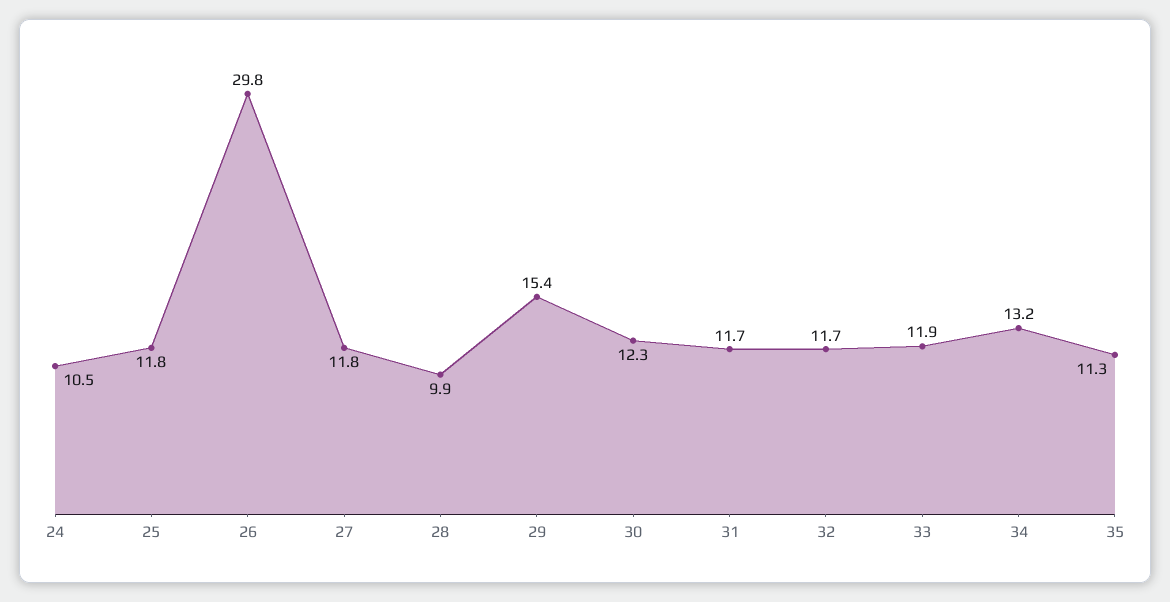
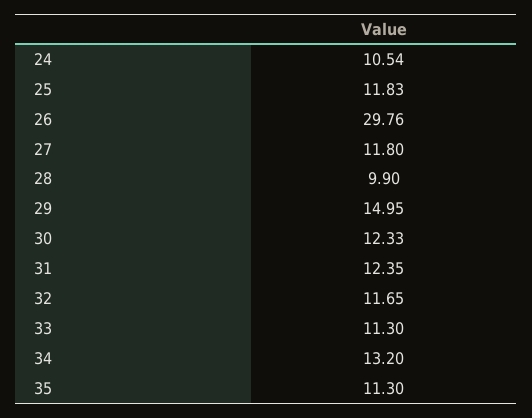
  {
    "24": 10.54,
    "25": 11.83,
    "26": 29.76,
    "27": 11.8,
    "28": 9.9,
-   "29": 15.4,
+   "29": 14.95,
    "30": 12.33,
-   "31": 11.7,
+   "31": 12.35,
    "32": 11.65,
-   "33": 11.9,
+   "33": 11.3,
    "34": 13.2,
    "35": 11.3
  }

